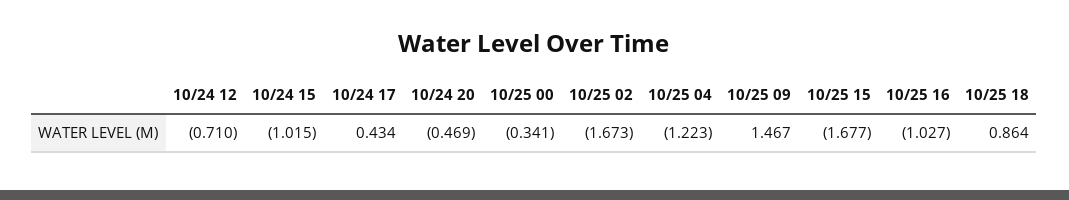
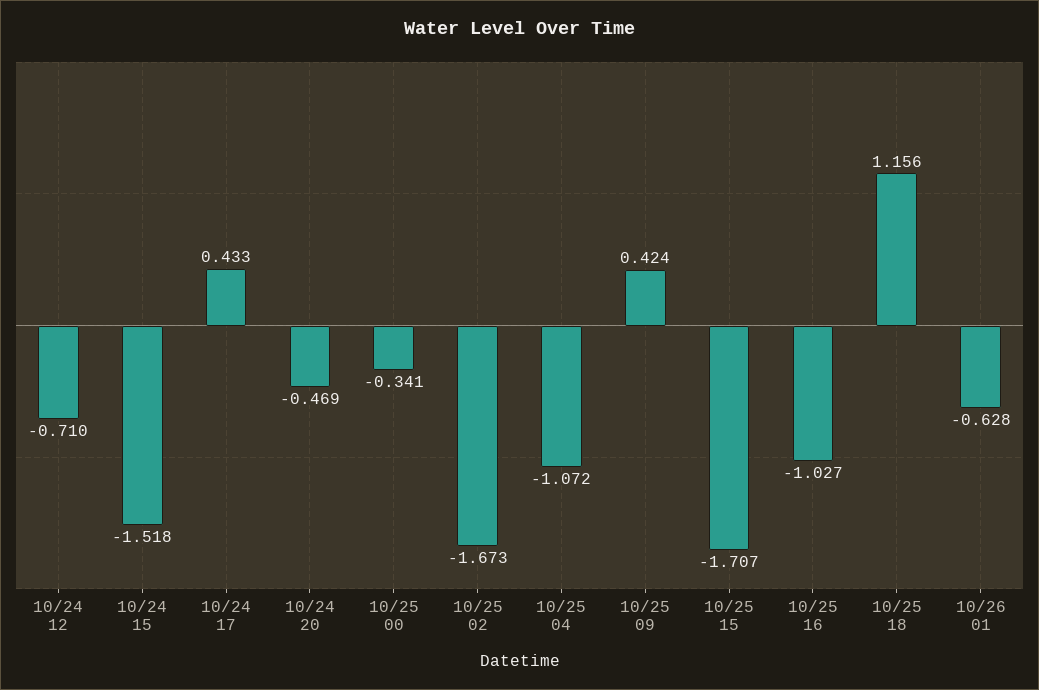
  {
    "10/24 12": -0.71,
-   "10/24 15": -1.015,
+   "10/24 15": -1.518,
-   "10/24 17": 0.434,
+   "10/24 17": 0.433,
    "10/24 20": -0.469,
    "10/25 00": -0.341,
    "10/25 02": -1.673,
-   "10/25 04": -1.223,
+   "10/25 04": -1.072,
-   "10/25 09": 1.467,
+   "10/25 09": 0.424,
-   "10/25 15": -1.677,
+   "10/25 15": -1.707,
    "10/25 16": -1.027,
-   "10/25 18": 0.864
+   "10/25 18": 1.156,
+   "10/26 01": -0.628
  }

